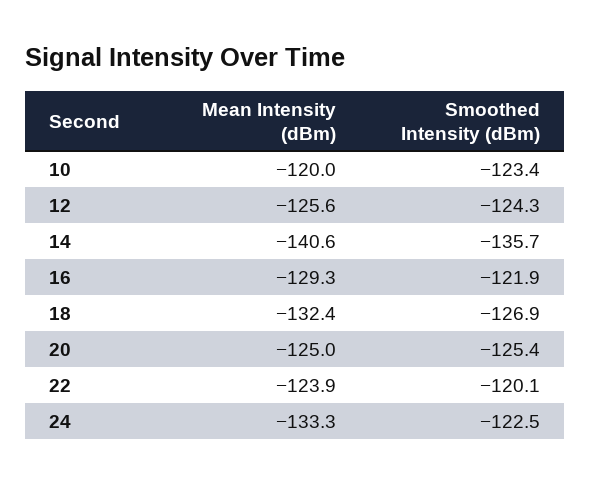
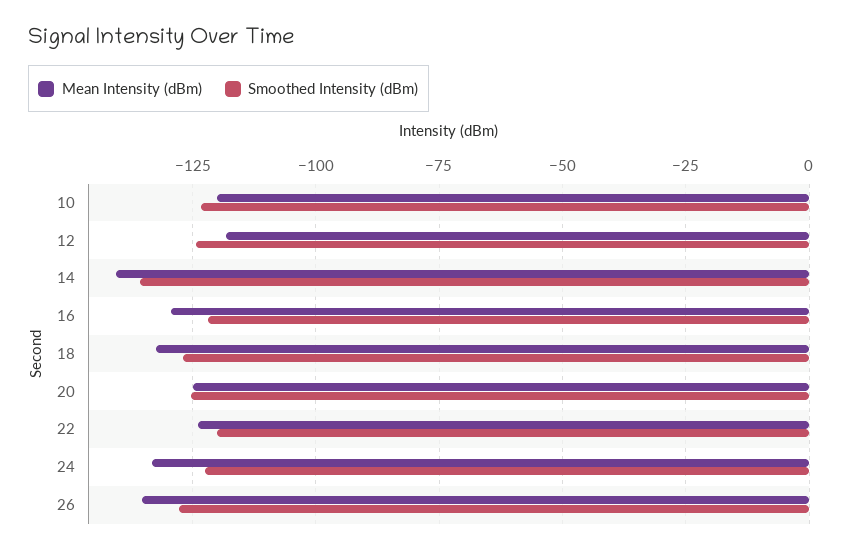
  {
    "Mean Intensity (dBm)": {
      "10": -120,
-     "12": -125.6,
+     "12": -117.5,
      "14": -140.6,
      "16": -129.3,
      "18": -132.4,
      "20": -125,
      "22": -123.9,
-     "24": -133.3
+     "24": -133.3,
+     "26": -135
    },
    "Smoothed Intensity (dBm)": {
      "10": -123.4,
      "12": -124.3,
      "14": -135.7,
      "16": -121.9,
      "18": -126.9,
      "20": -125.4,
      "22": -120.1,
-     "24": -122.5
+     "24": -122.5,
+     "26": -127.5
    }
  }

